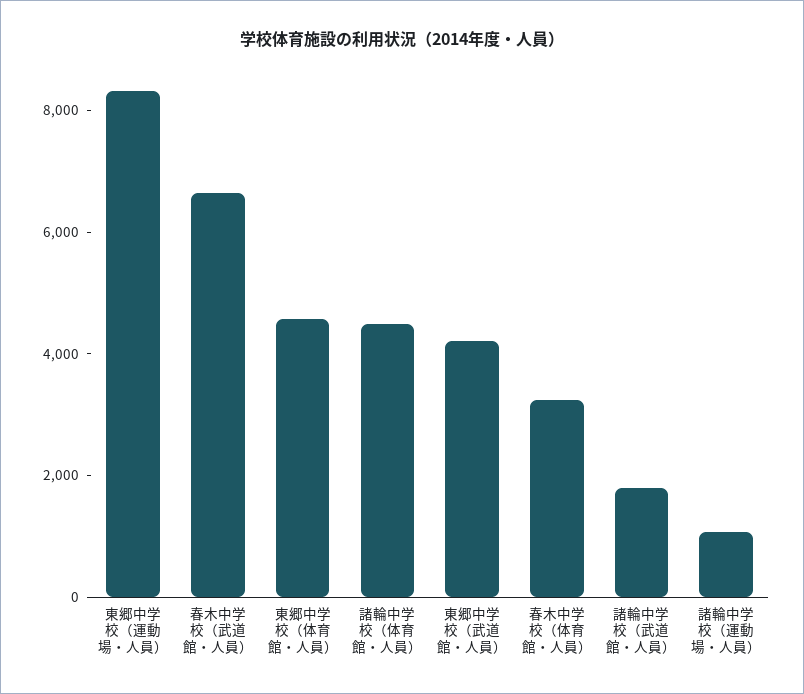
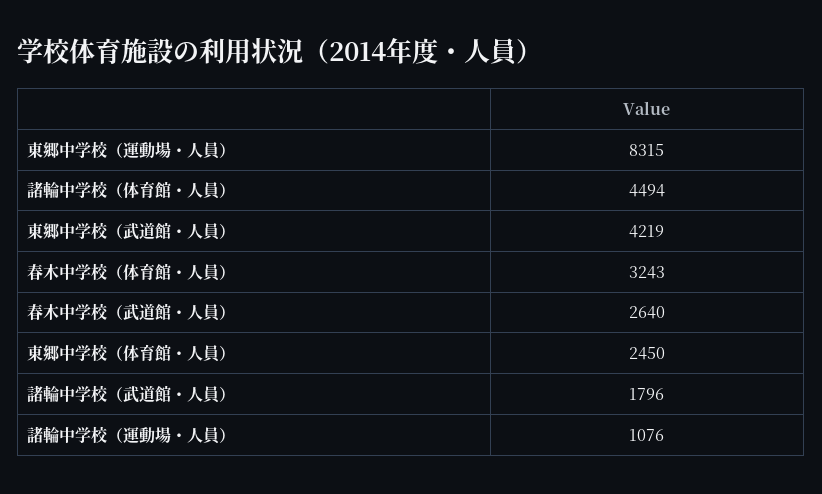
  {
    "東郷中学校（運動場・人員）": 8315,
-   "春木中学校（武道館・人員）": 6500,
+   "春木中学校（武道館・人員）": 2640,
-   "東郷中学校（体育館・人員）": 4500,
+   "東郷中学校（体育館・人員）": 2450,
    "諸輪中学校（体育館・人員）": 4494,
    "東郷中学校（武道館・人員）": 4219,
    "春木中学校（体育館・人員）": 3243,
    "諸輪中学校（武道館・人員）": 1796,
    "諸輪中学校（運動場・人員）": 1076
  }

